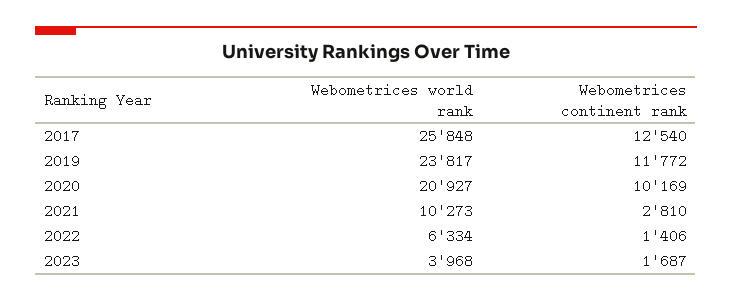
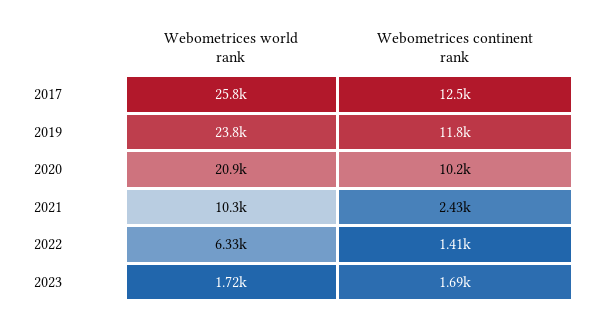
  {
    "Webometrices world rank": {
      "2017": 25848,
      "2019": 23817,
      "2020": 20927,
      "2021": 10273,
      "2022": 6334,
-     "2023": 3968
+     "2023": 1720
    },
    "Webometrices continent rank": {
      "2017": 12540,
      "2019": 11772,
      "2020": 10169,
-     "2021": 2810,
+     "2021": 2430,
      "2022": 1406,
      "2023": 1687
    }
  }

